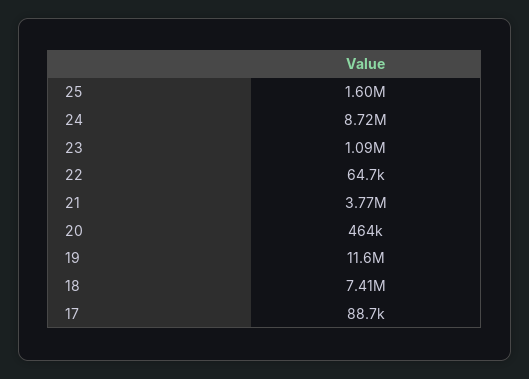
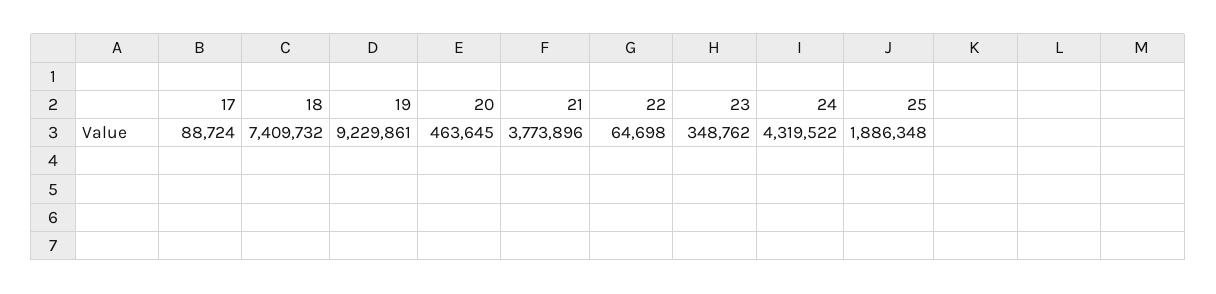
  {
-   "25": 1600000,
+   "25": 1886348,
-   "24": 8720000,
+   "24": 4319522,
-   "23": 1090000,
+   "23": 348762,
    "22": 64698,
    "21": 3773896,
    "20": 463645,
-   "19": 11600000,
+   "19": 9229861,
    "18": 7409732,
    "17": 88724
  }

